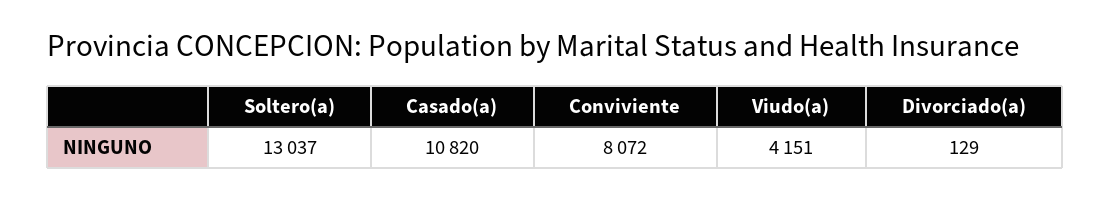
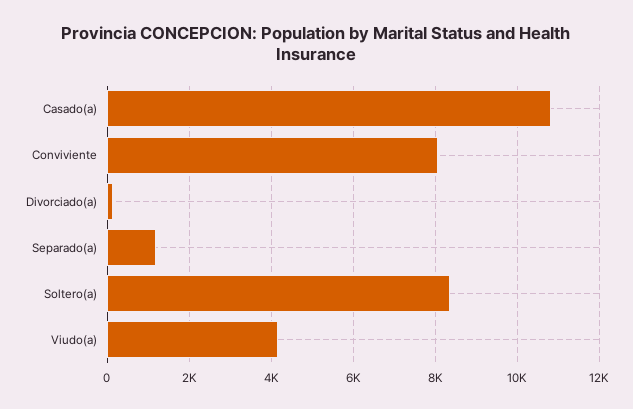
  {
-   "Soltero(a)": 13037,
+   "Soltero(a)": 8400,
    "Casado(a)": 10820,
    "Conviviente": 8072,
    "Viudo(a)": 4151,
-   "Divorciado(a)": 129
+   "Divorciado(a)": 129,
+   "Separado(a)": 1200
  }

